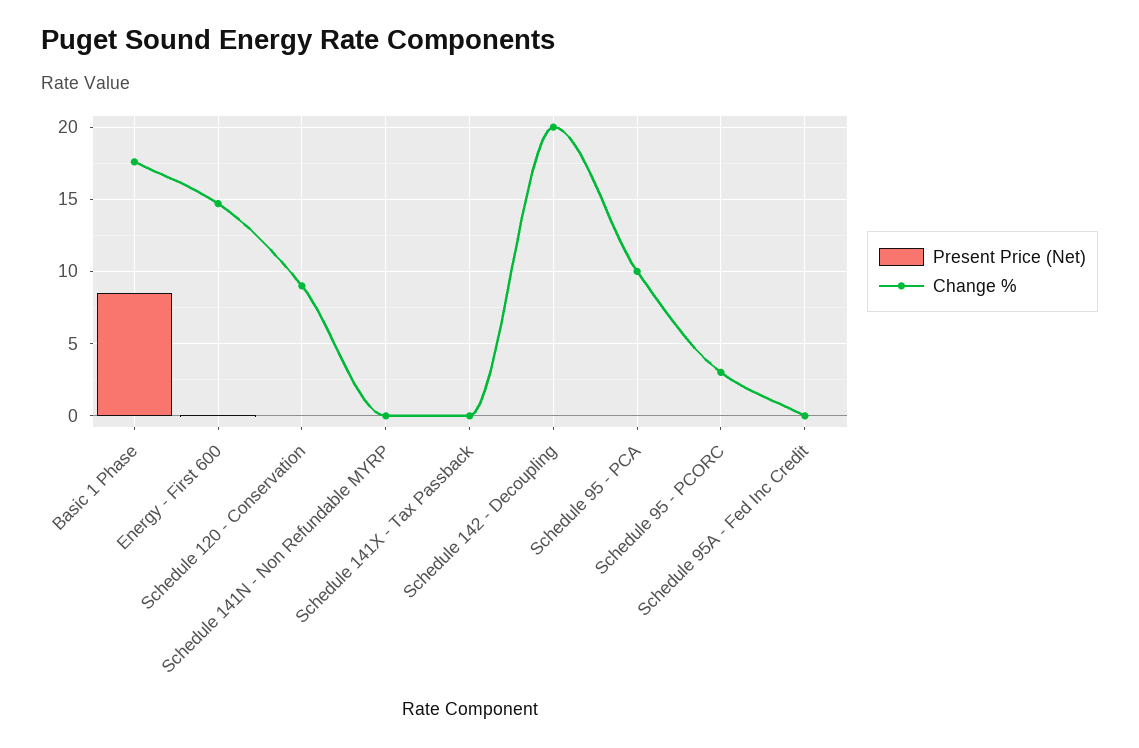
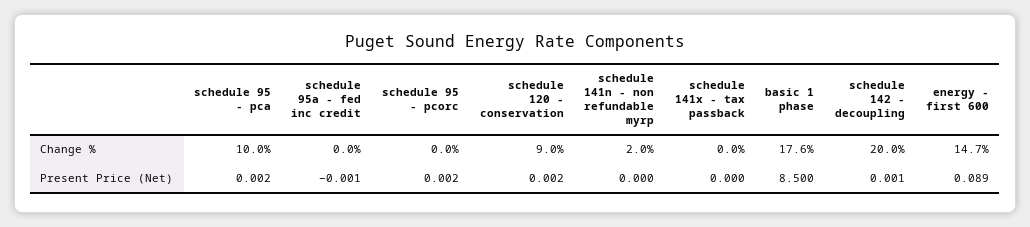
  {
    "Present Price (Net)": {
      "Basic 1 Phase": 8.5,
      "Energy - First 600": 0.089,
      "Schedule 120 - Conservation": 0.002,
      "Schedule 141N - Non Refundable MYRP": 0,
      "Schedule 141X - Tax Passback": 0,
      "Schedule 142 - Decoupling": 0.001,
      "Schedule 95 - PCA": 0.002,
      "Schedule 95 - PCORC": 0.002,
      "Schedule 95A - Fed Inc Credit": -0.001
    },
    "Change %": {
      "Basic 1 Phase": 17.6,
      "Energy - First 600": 14.7,
      "Schedule 120 - Conservation": 9,
-     "Schedule 141N - Non Refundable MYRP": 0,
+     "Schedule 141N - Non Refundable MYRP": 2,
      "Schedule 141X - Tax Passback": 0,
      "Schedule 142 - Decoupling": 20,
      "Schedule 95 - PCA": 10,
-     "Schedule 95 - PCORC": 3,
+     "Schedule 95 - PCORC": 0,
      "Schedule 95A - Fed Inc Credit": 0
    }
  }

